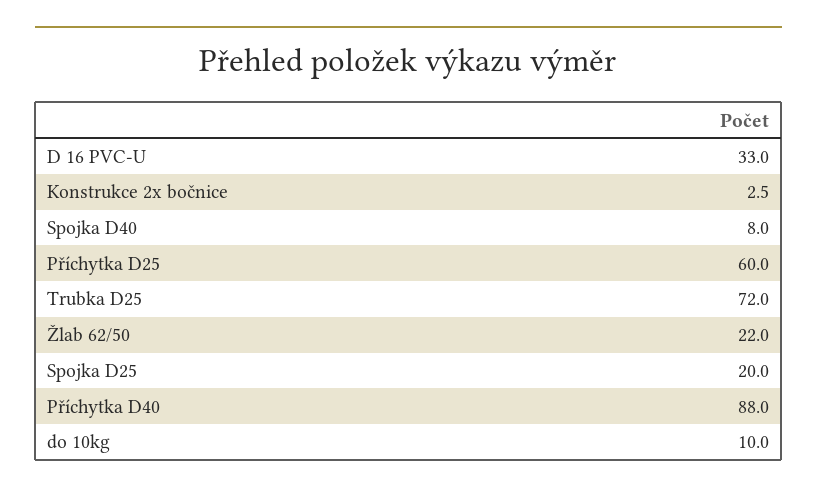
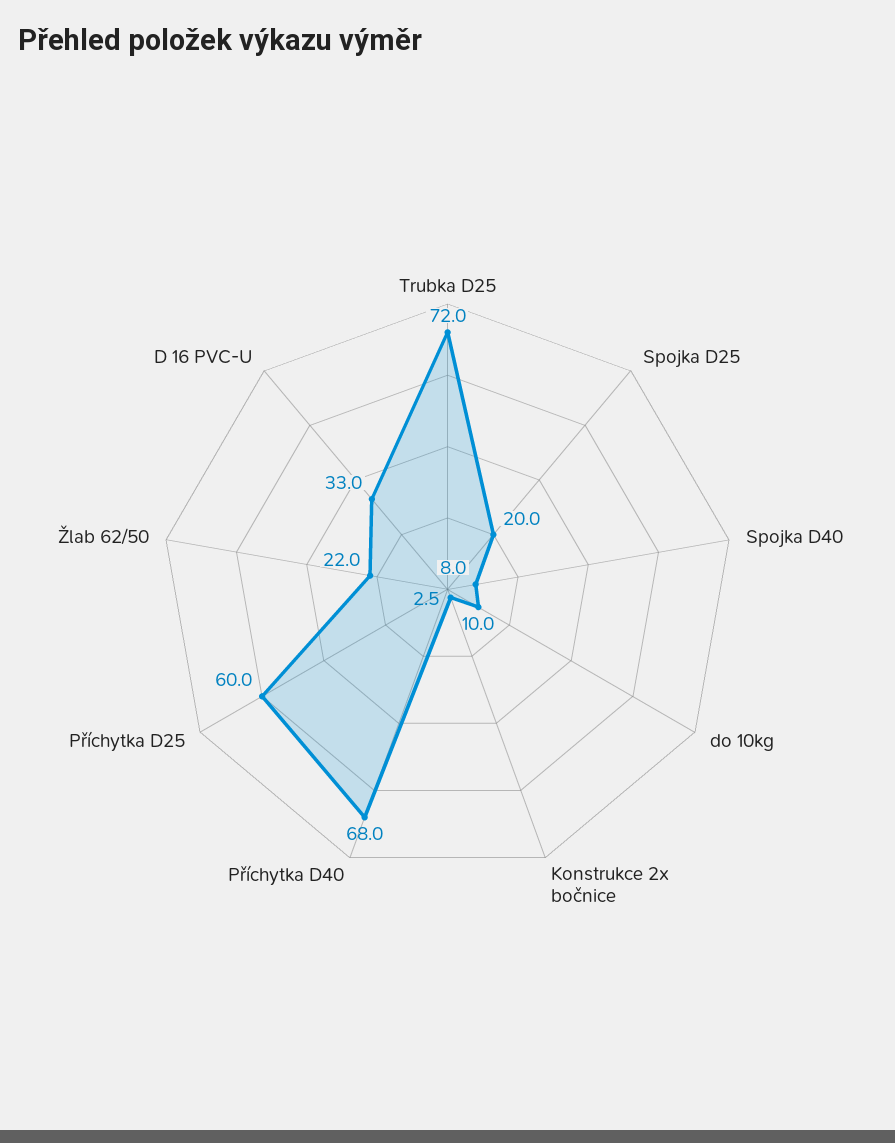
  {
    "D 16 PVC-U": 33,
    "Konstrukce 2x bočnice": 2.5,
    "Spojka D40": 8,
    "Příchytka D25": 60,
    "Trubka D25": 72,
    "Žlab 62/50": 22,
    "Spojka D25": 20,
-   "Příchytka D40": 88,
+   "Příchytka D40": 68,
    "do 10kg": 10
  }

